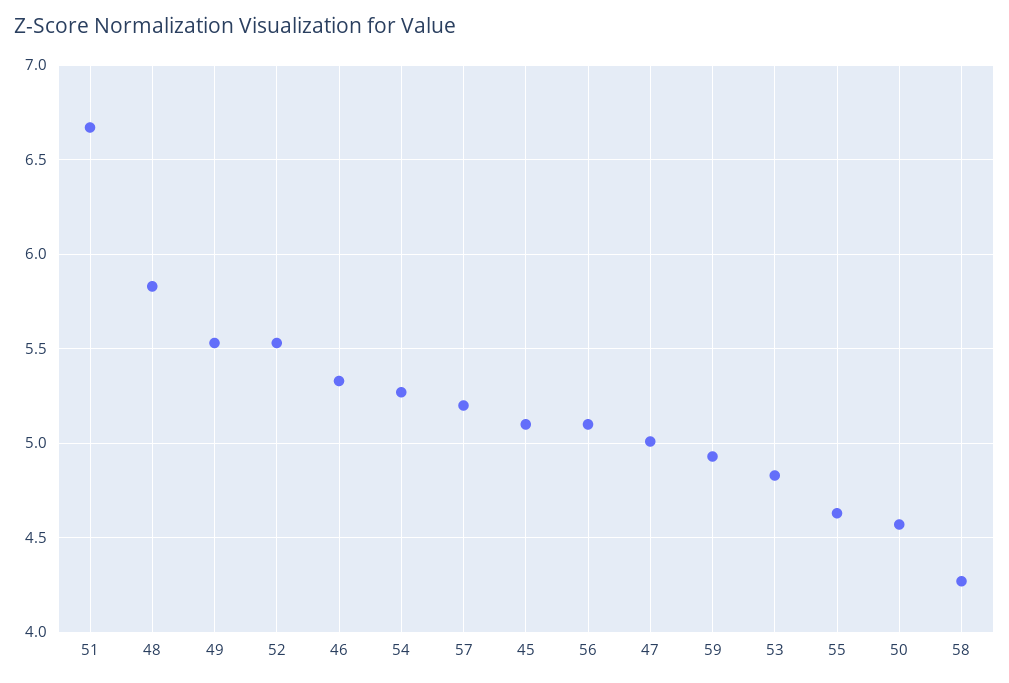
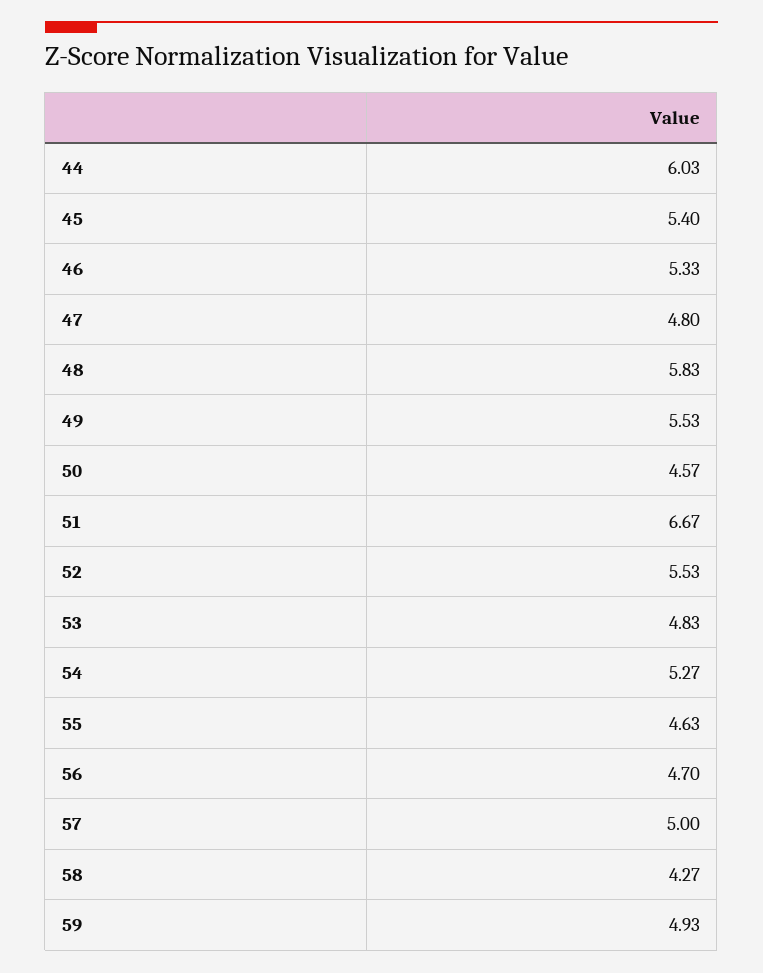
  {
    "51": 6.67,
    "48": 5.83,
    "49": 5.53,
    "52": 5.53,
    "46": 5.33,
    "54": 5.27,
-   "57": 5.2,
+   "57": 5,
-   "45": 5.1,
+   "45": 5.4,
-   "56": 5.1,
+   "56": 4.7,
-   "47": 5,
+   "47": 4.8,
    "59": 4.93,
    "53": 4.83,
    "55": 4.63,
    "50": 4.57,
-   "58": 4.27
+   "58": 4.27,
+   "44": 6.03
  }

